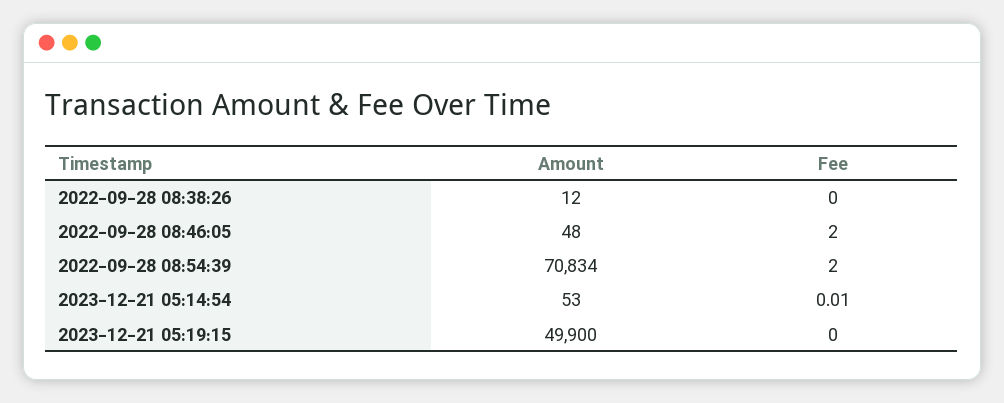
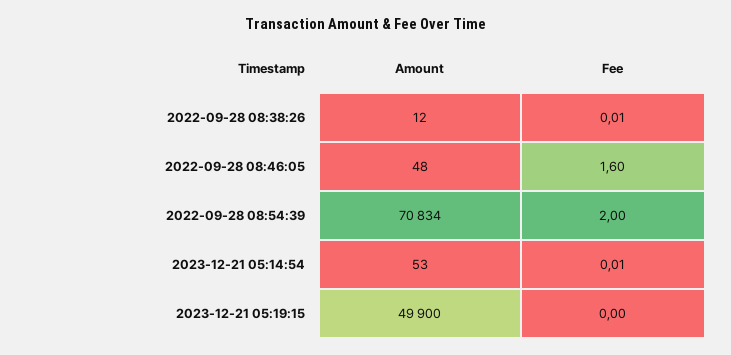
  {
    "Amount": {
      "2022-09-28 08:38:26": 12,
      "2022-09-28 08:46:05": 48,
      "2022-09-28 08:54:39": 70834,
      "2023-12-21 05:14:54": 53,
      "2023-12-21 05:19:15": 49900
    },
    "Fee": {
-     "2022-09-28 08:38:26": 0,
+     "2022-09-28 08:38:26": 0.01,
-     "2022-09-28 08:46:05": 2,
+     "2022-09-28 08:46:05": 1.6,
      "2022-09-28 08:54:39": 2,
      "2023-12-21 05:14:54": 0.01,
      "2023-12-21 05:19:15": 0
    }
  }

